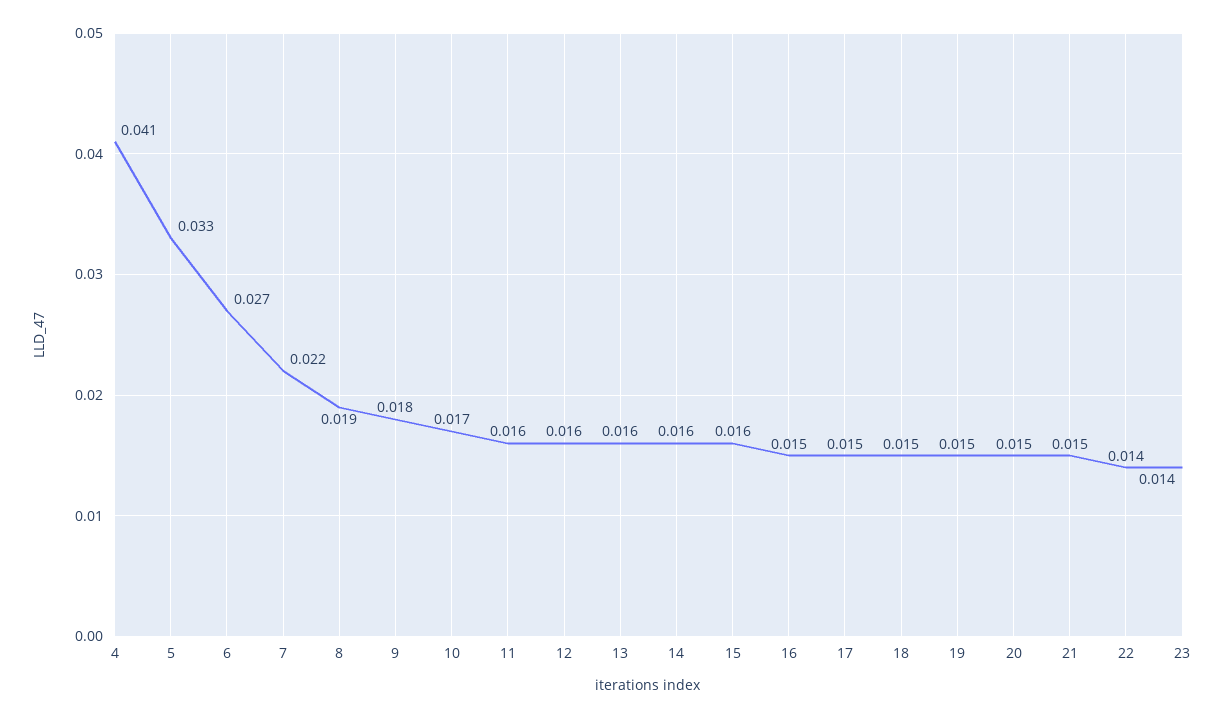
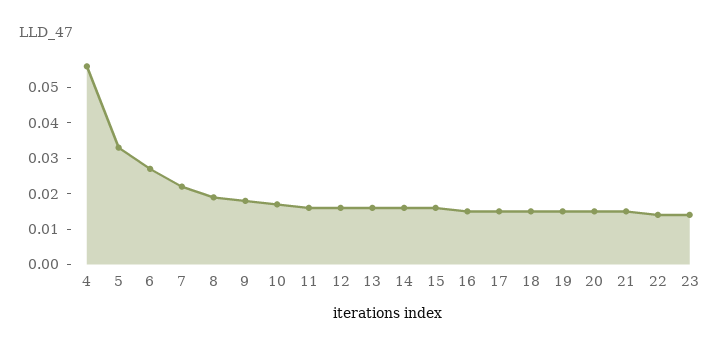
  {
-   "4": 0.041,
+   "4": 0.055,
    "5": 0.033,
    "6": 0.027,
    "7": 0.022,
    "8": 0.019,
    "9": 0.018,
    "10": 0.017,
    "11": 0.016,
    "12": 0.016,
    "13": 0.016,
    "14": 0.016,
    "15": 0.016,
    "16": 0.015,
    "17": 0.015,
    "18": 0.015,
    "19": 0.015,
    "20": 0.015,
    "21": 0.015,
    "22": 0.014,
    "23": 0.014
  }

